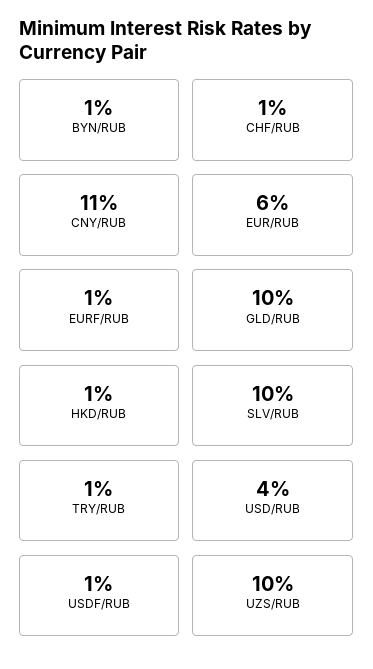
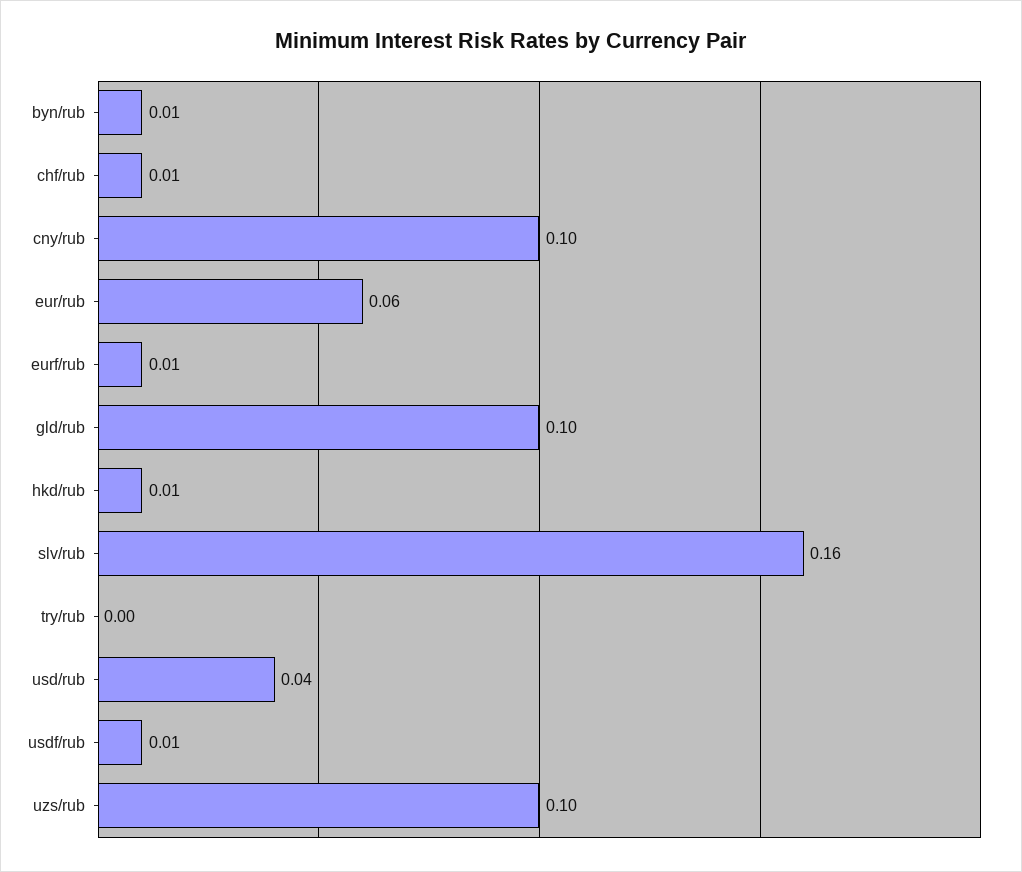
  {
    "BYN/RUB": 0.01,
    "CHF/RUB": 0.01,
-   "CNY/RUB": 0.11,
+   "CNY/RUB": 0.1,
    "EUR/RUB": 0.06,
    "EURF/RUB": 0.01,
    "GLD/RUB": 0.1,
    "HKD/RUB": 0.01,
-   "SLV/RUB": 0.1,
+   "SLV/RUB": 0.16,
-   "TRY/RUB": 0.01,
+   "TRY/RUB": 0,
    "USD/RUB": 0.04,
    "USDF/RUB": 0.01,
    "UZS/RUB": 0.1
  }

